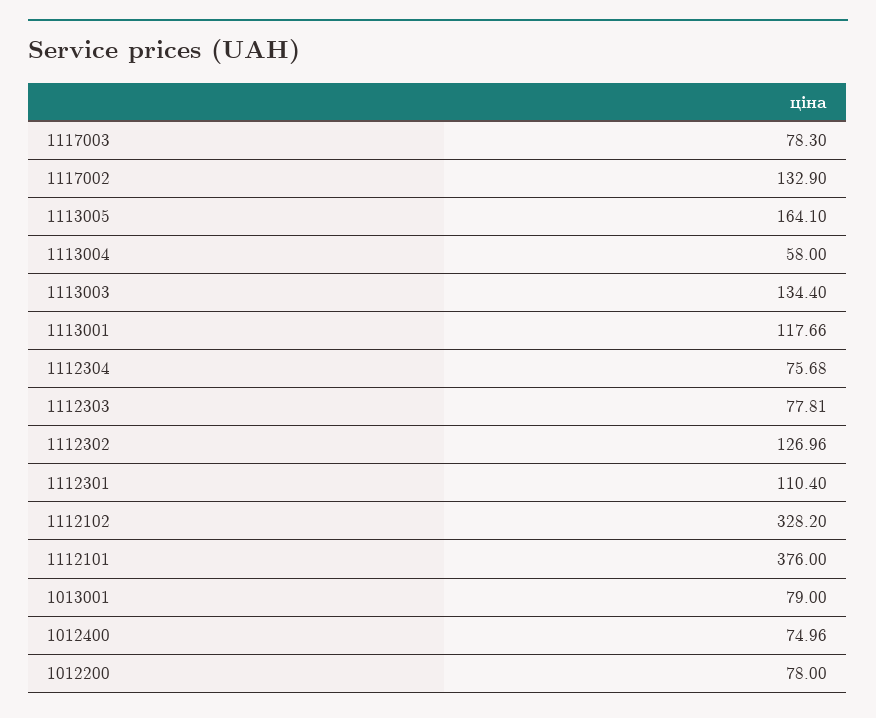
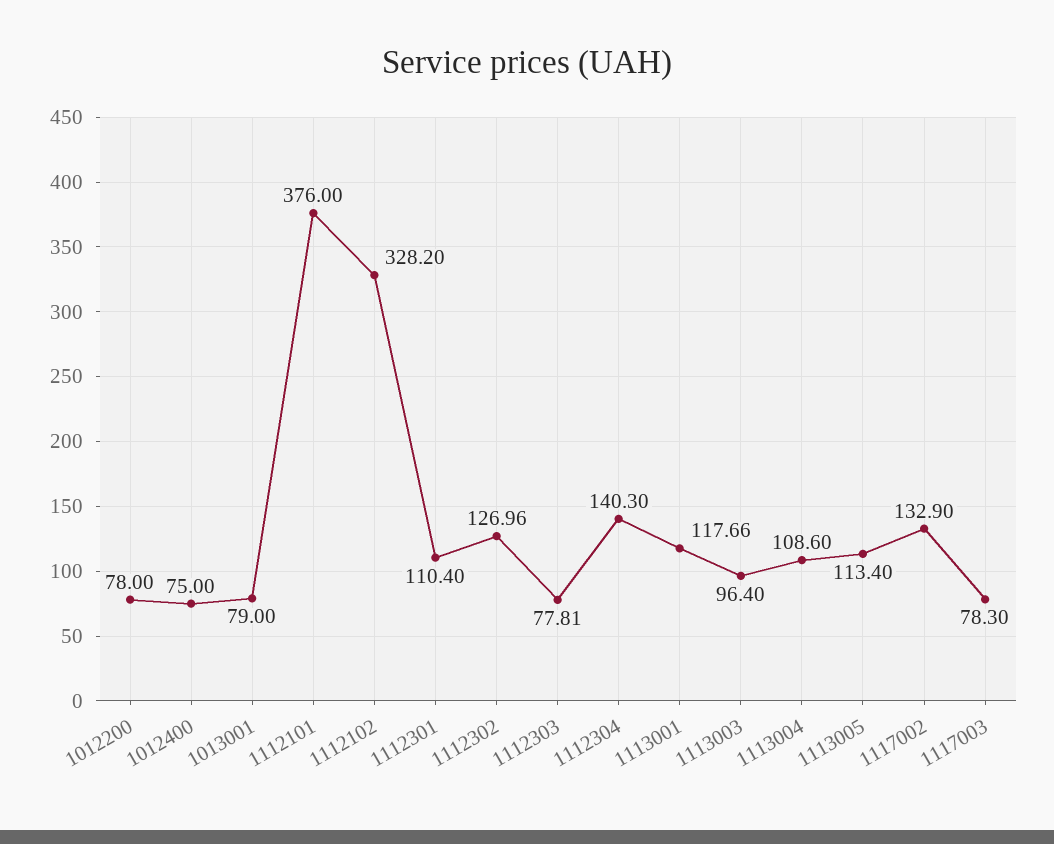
  {
    "1117003": 78.3,
    "1117002": 132.9,
-   "1113005": 164.1,
+   "1113005": 113.4,
-   "1113004": 58,
+   "1113004": 108.6,
-   "1113003": 134.4,
+   "1113003": 96.4,
    "1113001": 117.66,
-   "1112304": 75.68,
+   "1112304": 140.3,
    "1112303": 77.81,
    "1112302": 126.96,
    "1112301": 110.4,
    "1112102": 328.2,
    "1112101": 376,
    "1013001": 79,
-   "1012400": 74.96,
+   "1012400": 75,
    "1012200": 78
  }

